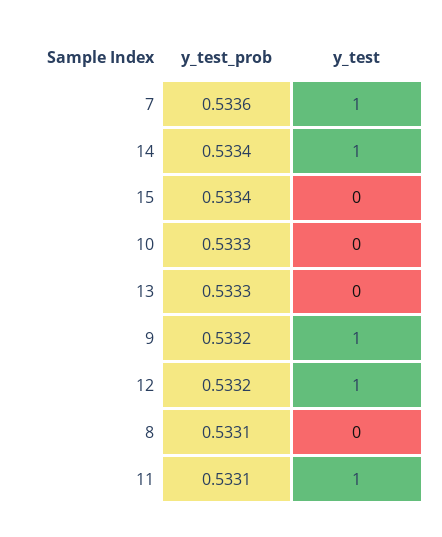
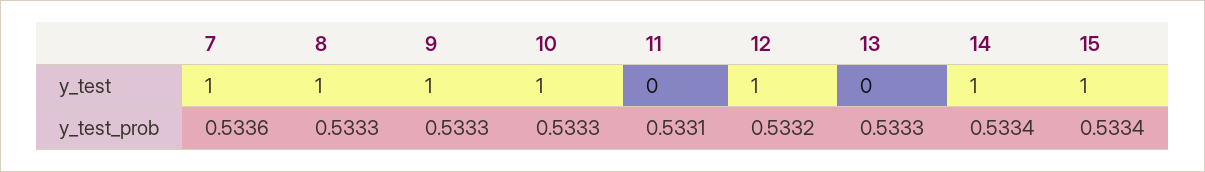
  {
    "y_test_prob": {
      "7": 0.5336,
      "14": 0.5334,
      "15": 0.5334,
      "10": 0.5333,
      "13": 0.5333,
-     "9": 0.5332,
+     "9": 0.5333,
      "12": 0.5332,
-     "8": 0.5331,
+     "8": 0.5333,
      "11": 0.5331
    },
    "y_test": {
      "7": 1,
      "14": 1,
-     "15": 0,
+     "15": 1,
-     "10": 0,
+     "10": 1,
      "13": 0,
      "9": 1,
      "12": 1,
-     "8": 0,
+     "8": 1,
-     "11": 1
+     "11": 0
    }
  }

